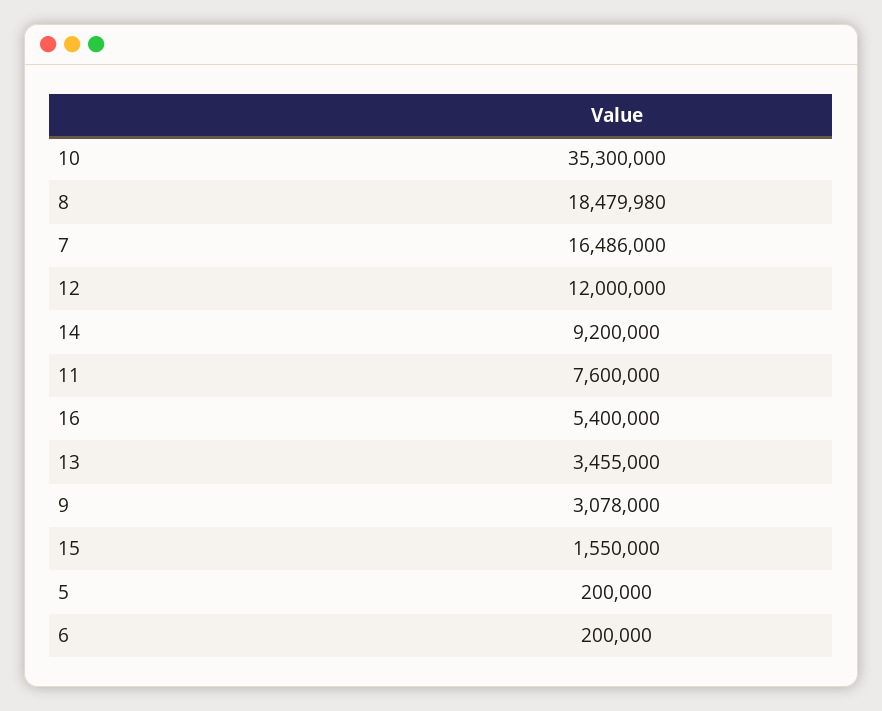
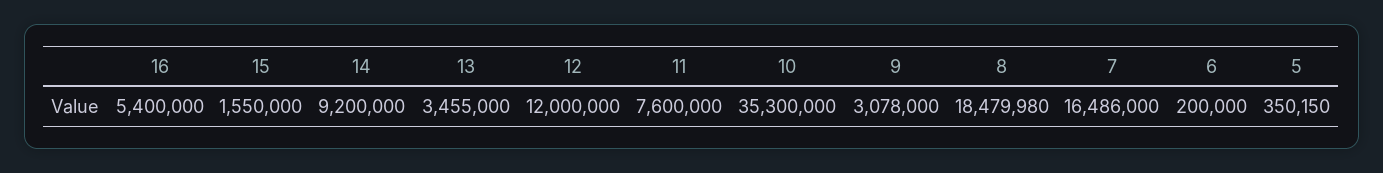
  {
    "10": 35300000,
    "8": 18479980,
    "7": 16486000,
    "12": 12000000,
    "14": 9200000,
    "11": 7600000,
    "16": 5400000,
    "13": 3455000,
    "9": 3078000,
    "15": 1550000,
-   "5": 200000,
+   "5": 350150,
    "6": 200000
  }

